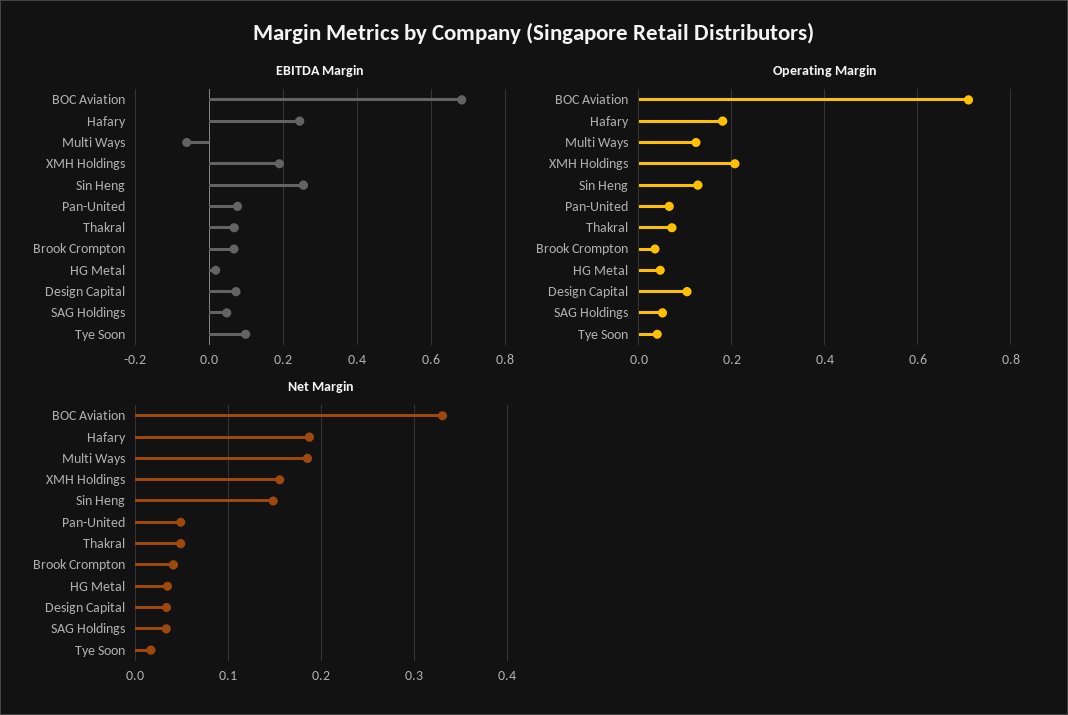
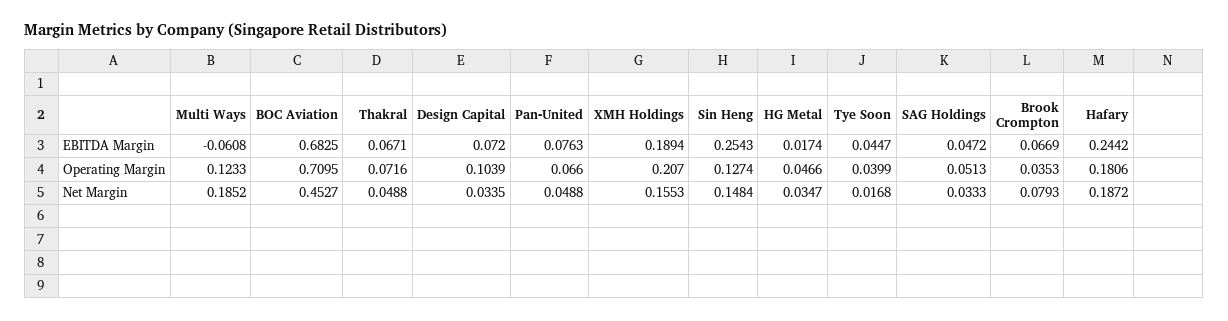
  {
    "EBITDA Margin": {
      "BOC Aviation": 0.6825,
      "Hafary": 0.2442,
      "Multi Ways": -0.0608,
      "XMH Holdings": 0.1894,
      "Sin Heng": 0.2543,
      "Pan-United": 0.0763,
      "Thakral": 0.0671,
      "Brook Crompton": 0.0669,
      "HG Metal": 0.0174,
      "Design Capital": 0.072,
      "SAG Holdings": 0.0472,
-     "Tye Soon": 0.1
+     "Tye Soon": 0.0447
    },
    "Operating Margin": {
      "BOC Aviation": 0.7095,
      "Hafary": 0.1806,
      "Multi Ways": 0.1233,
      "XMH Holdings": 0.207,
      "Sin Heng": 0.1274,
      "Pan-United": 0.066,
      "Thakral": 0.0716,
      "Brook Crompton": 0.0353,
      "HG Metal": 0.0466,
      "Design Capital": 0.1039,
      "SAG Holdings": 0.0513,
      "Tye Soon": 0.0399
    },
    "Net Margin": {
-     "BOC Aviation": 0.33,
+     "BOC Aviation": 0.4527,
      "Hafary": 0.1872,
      "Multi Ways": 0.1852,
      "XMH Holdings": 0.1553,
      "Sin Heng": 0.1484,
      "Pan-United": 0.0488,
      "Thakral": 0.0488,
-     "Brook Crompton": 0.04,
+     "Brook Crompton": 0.0793,
      "HG Metal": 0.0347,
      "Design Capital": 0.0335,
      "SAG Holdings": 0.0333,
      "Tye Soon": 0.0168
    }
  }

